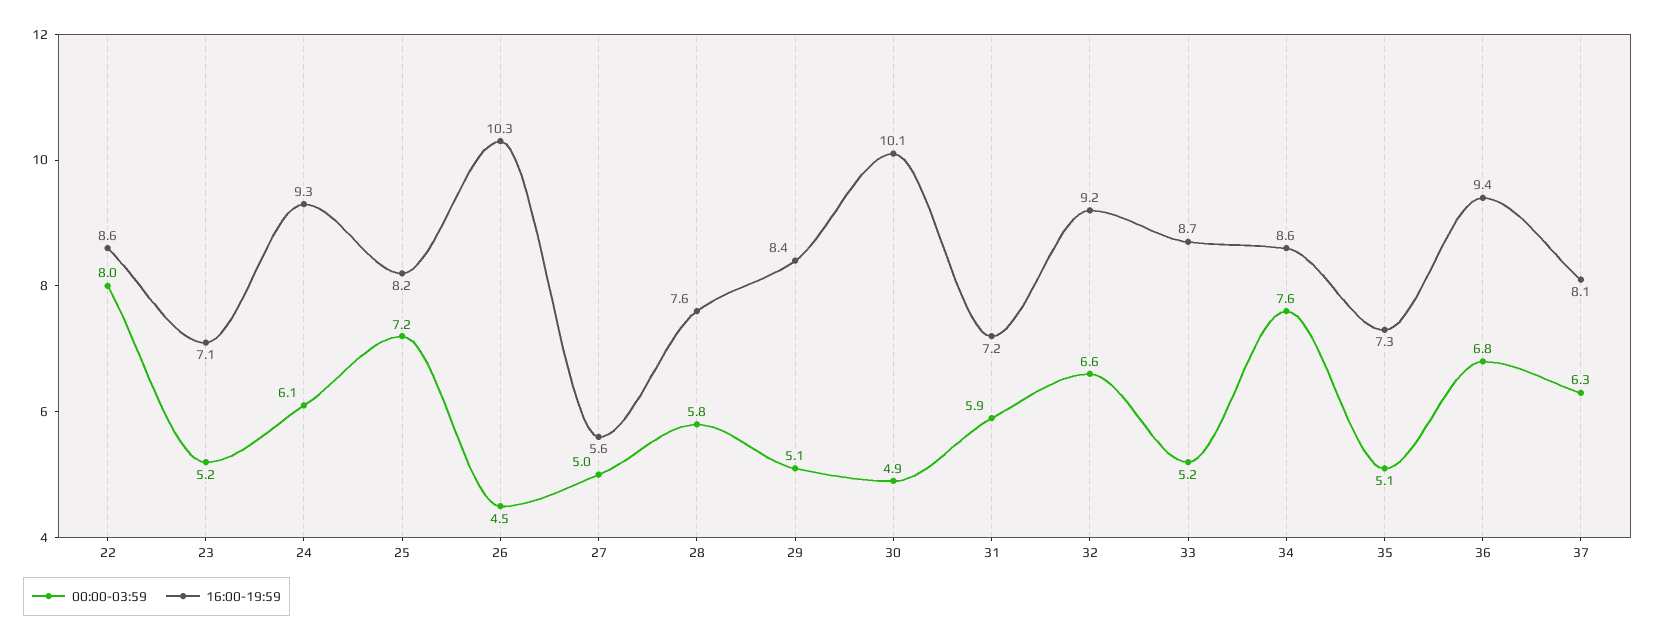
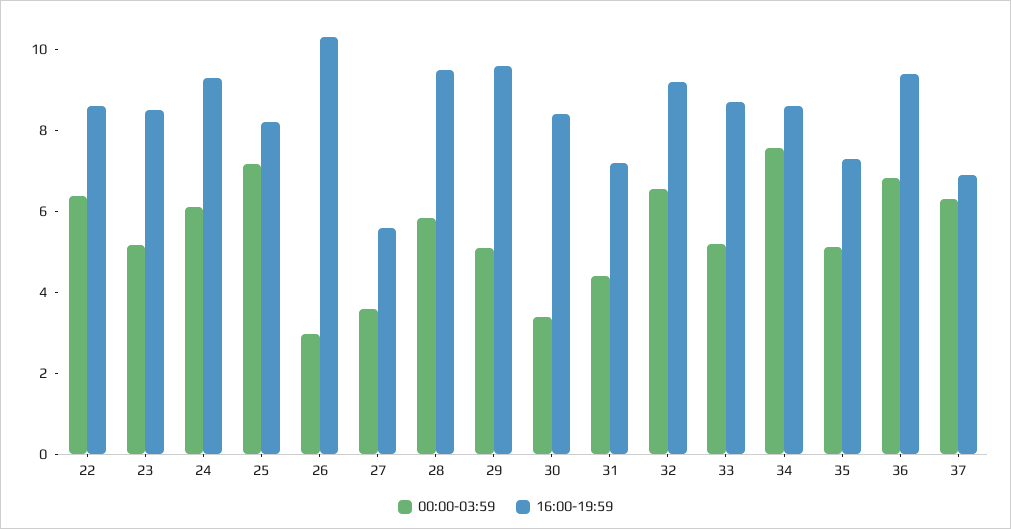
  {
    "00:00-03:59": {
-     "22": 8,
+     "22": 6.5,
      "23": 5.2,
      "24": 6.1,
      "25": 7.2,
-     "26": 4.5,
+     "26": 3,
-     "27": 5,
+     "27": 3.5,
      "28": 5.8,
      "29": 5.1,
-     "30": 4.9,
+     "30": 3.5,
-     "31": 5.9,
+     "31": 4.5,
      "32": 6.6,
      "33": 5.2,
      "34": 7.6,
      "35": 5.1,
      "36": 6.8,
      "37": 6.3
    },
    "16:00-19:59": {
      "22": 8.6,
-     "23": 7.1,
+     "23": 8.5,
      "24": 9.3,
      "25": 8.2,
      "26": 10.3,
      "27": 5.6,
-     "28": 7.6,
+     "28": 9.5,
-     "29": 8.4,
+     "29": 9.5,
-     "30": 10.1,
+     "30": 8.5,
      "31": 7.2,
      "32": 9.2,
      "33": 8.7,
      "34": 8.6,
      "35": 7.3,
      "36": 9.4,
-     "37": 8.1
+     "37": 7
    }
  }

